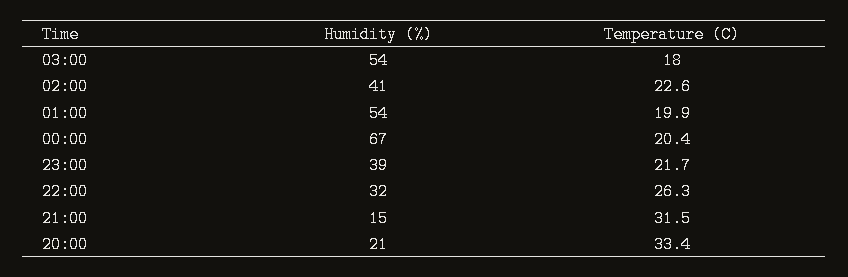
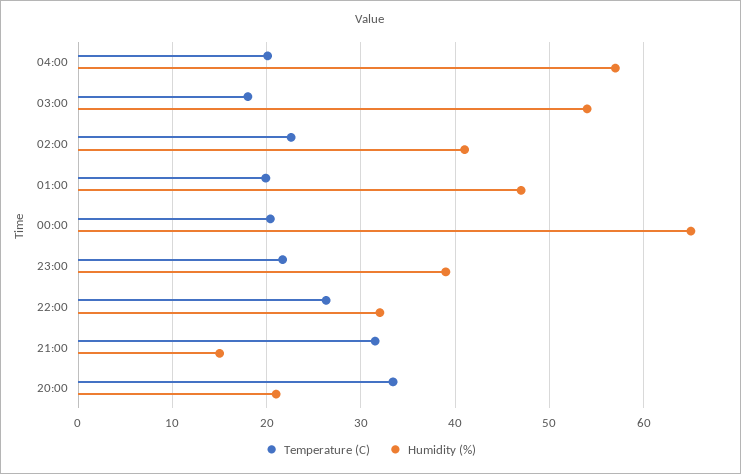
  {
    "Humidity (%)": {
      "03:00": 54,
      "02:00": 41,
-     "01:00": 54,
+     "01:00": 47,
-     "00:00": 67,
+     "00:00": 65,
      "23:00": 39,
      "22:00": 32,
      "21:00": 15,
-     "20:00": 21
+     "20:00": 21,
+     "04:00": 57
    },
    "Temperature (C)": {
      "03:00": 18,
      "02:00": 22.6,
      "01:00": 19.9,
      "00:00": 20.4,
      "23:00": 21.7,
      "22:00": 26.3,
      "21:00": 31.5,
-     "20:00": 33.4
+     "20:00": 33.4,
+     "04:00": 20
    }
  }

